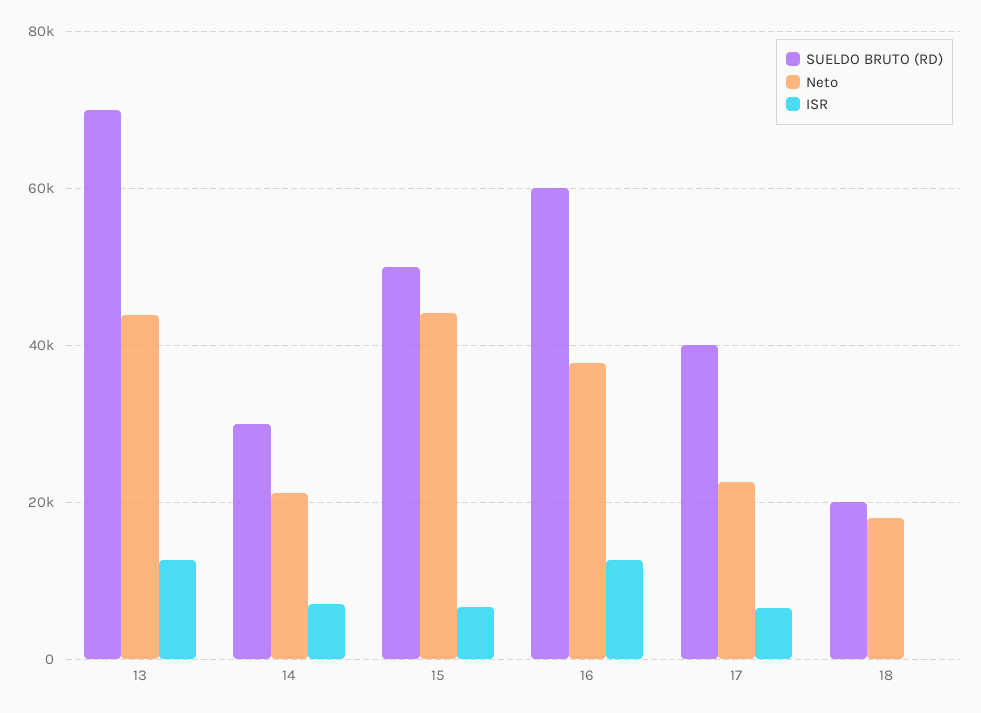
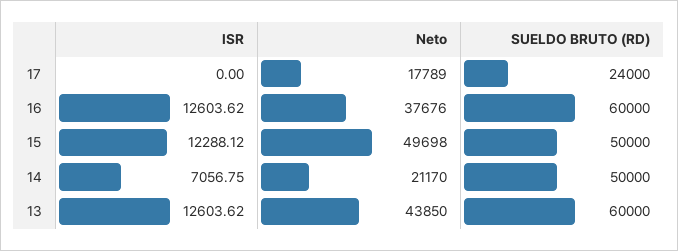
  {
    "SUELDO BRUTO (RD)": {
-     "13": 70000,
+     "13": 60000,
-     "14": 30000,
+     "14": 50000,
      "15": 50000,
      "16": 60000,
-     "17": 40000,
+     "17": 24000
-     "18": 20000
    },
    "Neto": {
      "13": 43850,
      "14": 21170,
-     "15": 44000,
+     "15": 49698,
      "16": 37676,
-     "17": 22000,
+     "17": 17789
-     "18": 18000
    },
    "ISR": {
      "13": 12603.62,
      "14": 7056.75,
-     "15": 6000,
+     "15": 12288.12,
      "16": 12603.62,
-     "17": 6000,
+     "17": 0
-     "18": 0
    }
  }

